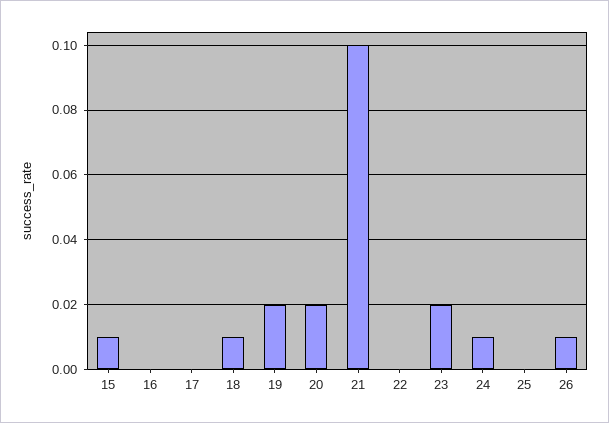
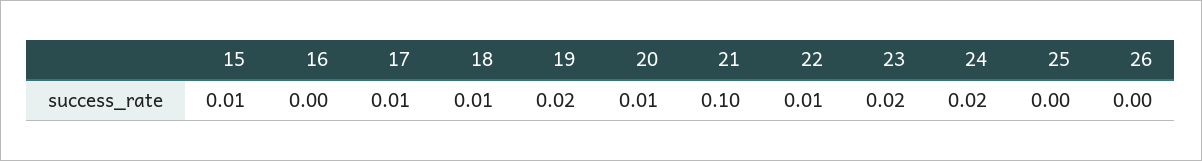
  {
    "15": 0.01,
    "16": 0,
-   "17": 0,
+   "17": 0.01,
    "18": 0.01,
    "19": 0.02,
-   "20": 0.02,
+   "20": 0.01,
    "21": 0.1,
-   "22": 0,
+   "22": 0.01,
    "23": 0.02,
-   "24": 0.01,
+   "24": 0.02,
    "25": 0,
-   "26": 0.01
+   "26": 0
  }

